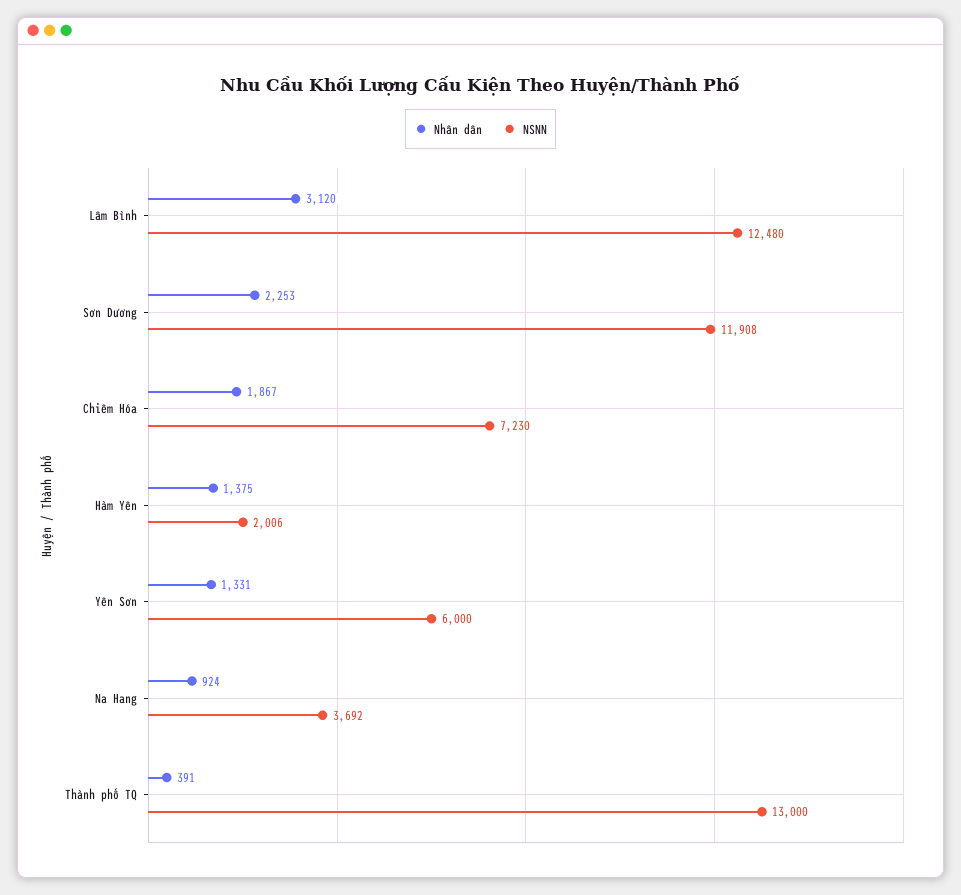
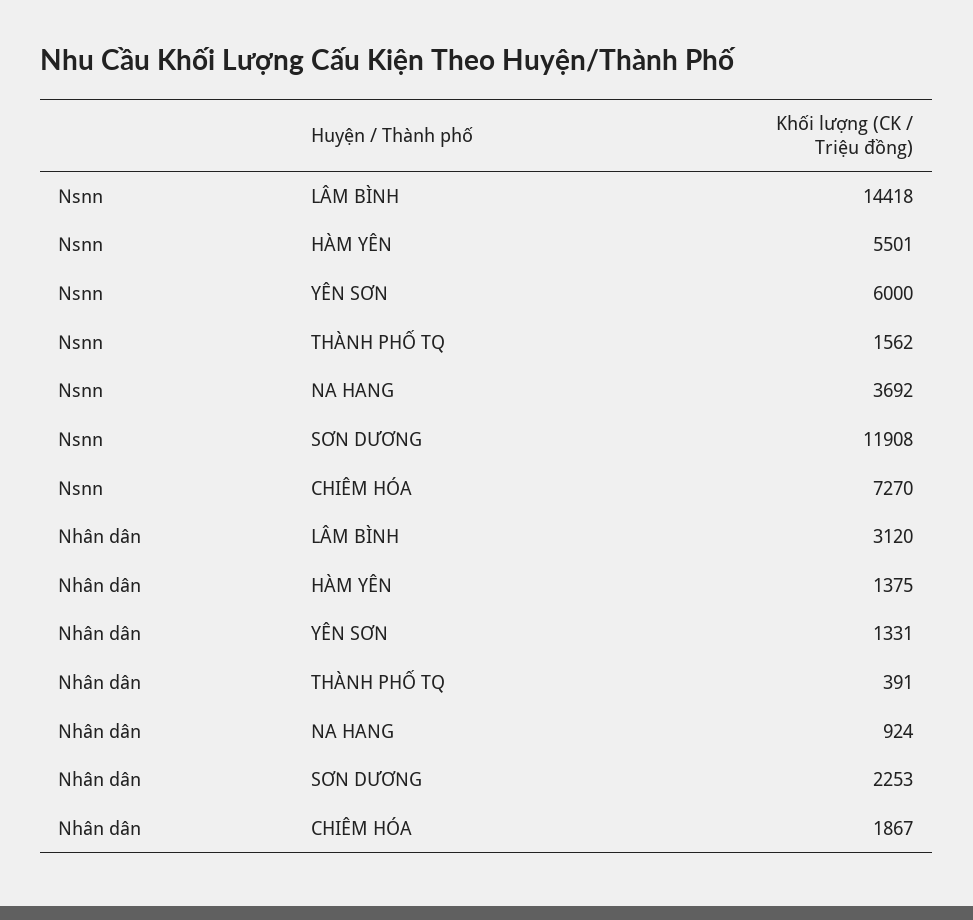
  {
    "Nhân dân": {
      "Lâm Bình": 3120,
      "Sơn Dương": 2253,
      "Chiêm Hóa": 1867,
      "Hàm Yên": 1375,
      "Yên Sơn": 1331,
      "Na Hang": 924,
      "Thành phố TQ": 391
    },
    "NSNN": {
-     "Lâm Bình": 12480,
+     "Lâm Bình": 14418,
      "Sơn Dương": 11908,
-     "Chiêm Hóa": 7230,
+     "Chiêm Hóa": 7270,
-     "Hàm Yên": 2006,
+     "Hàm Yên": 5501,
      "Yên Sơn": 6000,
      "Na Hang": 3692,
-     "Thành phố TQ": 13000
+     "Thành phố TQ": 1562
    }
  }

